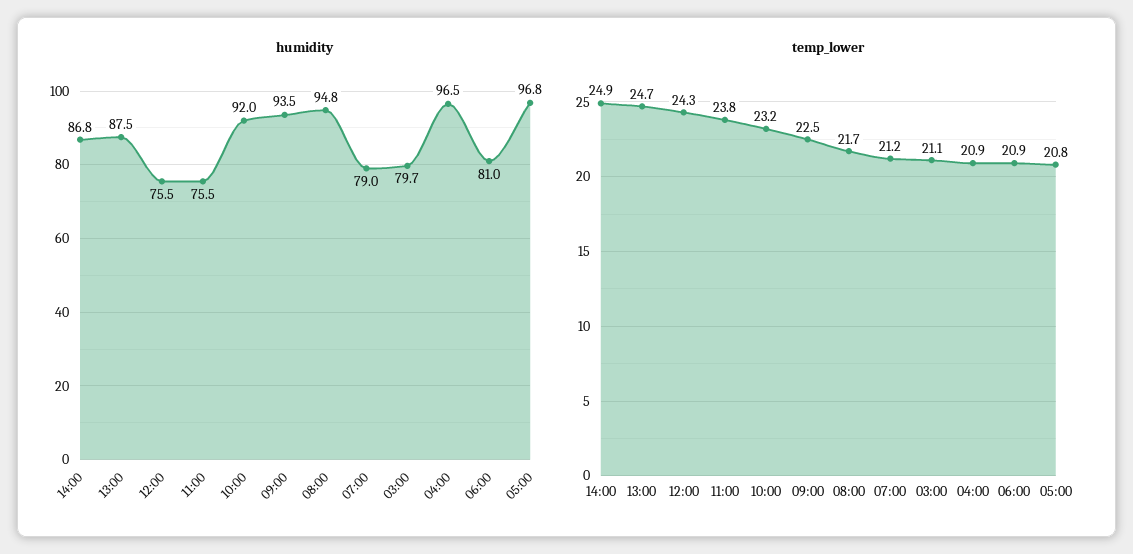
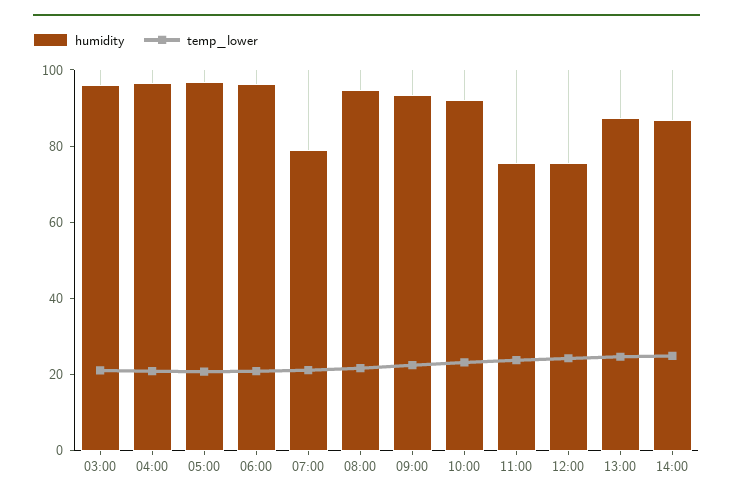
  {
    "humidity": {
      "14:00": 86.8,
      "13:00": 87.5,
      "12:00": 75.5,
      "11:00": 75.5,
      "10:00": 92,
      "09:00": 93.5,
      "08:00": 94.8,
      "07:00": 79,
-     "03:00": 79.7,
+     "03:00": 95,
      "04:00": 96.5,
-     "06:00": 81,
+     "06:00": 95,
      "05:00": 96.8
    },
    "temp_lower": {
      "14:00": 24.9,
      "13:00": 24.7,
      "12:00": 24.3,
      "11:00": 23.8,
      "10:00": 23.2,
      "09:00": 22.5,
      "08:00": 21.7,
      "07:00": 21.2,
      "03:00": 21.1,
      "04:00": 20.9,
      "06:00": 20.9,
      "05:00": 20.8
    }
  }

